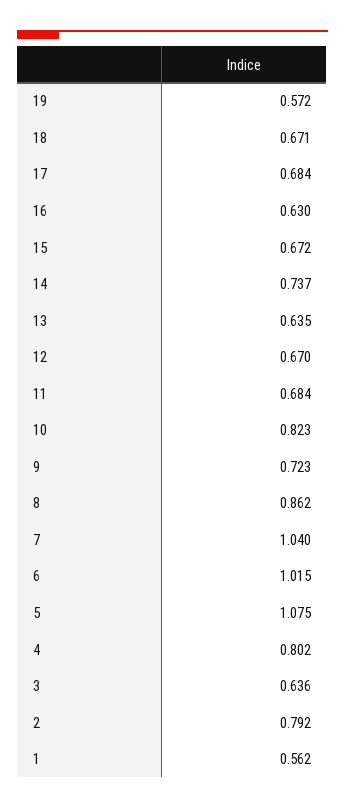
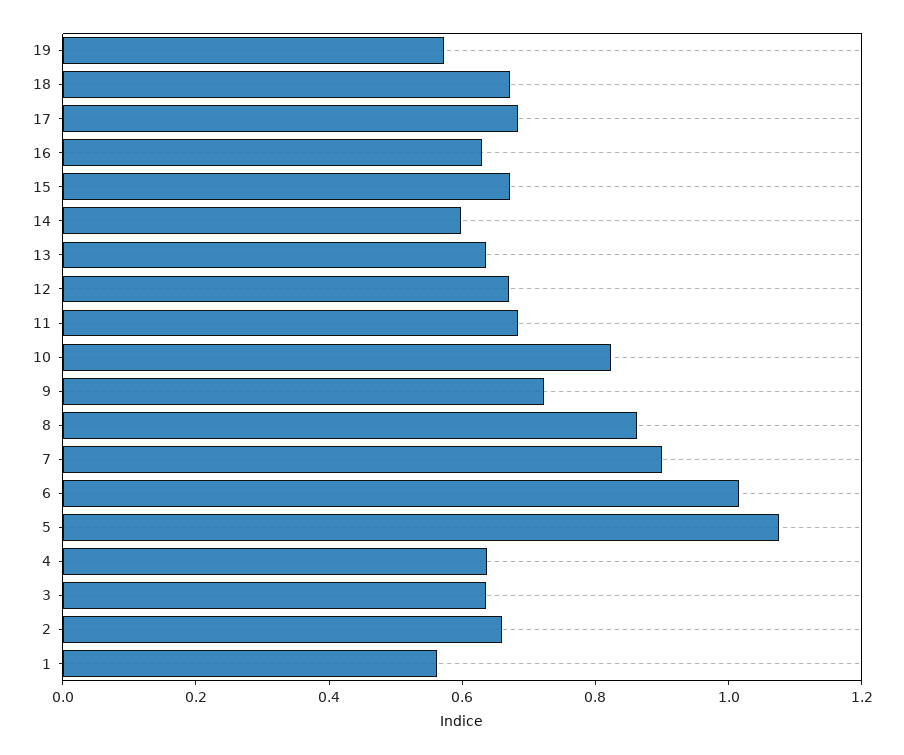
  {
    "19": 0.572,
    "18": 0.671,
    "17": 0.684,
    "16": 0.63,
    "15": 0.672,
-   "14": 0.737,
+   "14": 0.6,
    "13": 0.635,
    "12": 0.67,
    "11": 0.684,
    "10": 0.823,
    "9": 0.723,
    "8": 0.862,
-   "7": 1.04,
+   "7": 0.9,
    "6": 1.015,
    "5": 1.075,
-   "4": 0.802,
+   "4": 0.65,
    "3": 0.636,
-   "2": 0.792,
+   "2": 0.65,
    "1": 0.562
  }

